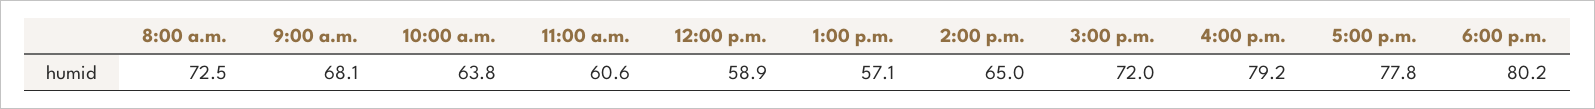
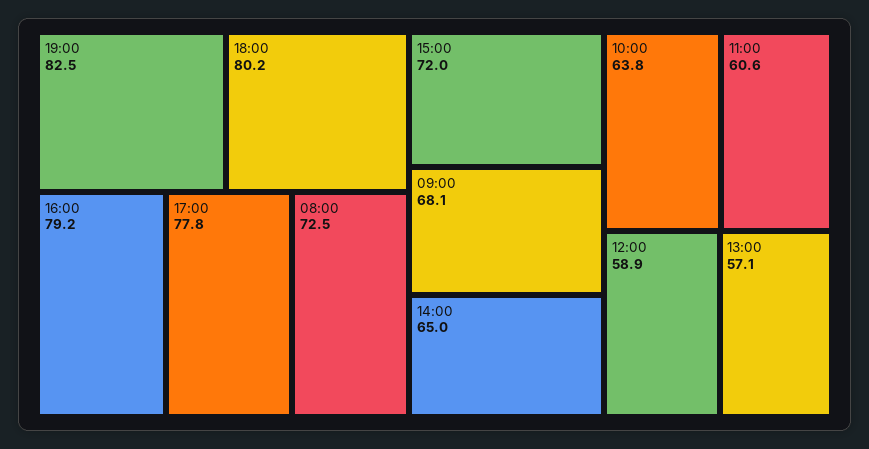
  {
    "8:00 a.m.": 72.5,
    "9:00 a.m.": 68.1,
    "10:00 a.m.": 63.8,
    "11:00 a.m.": 60.6,
    "12:00 p.m.": 58.9,
    "1:00 p.m.": 57.1,
    "2:00 p.m.": 65,
    "3:00 p.m.": 72,
    "4:00 p.m.": 79.2,
    "5:00 p.m.": 77.8,
-   "6:00 p.m.": 80.2
+   "6:00 p.m.": 80.2,
+   "19:00": 82.5
  }

